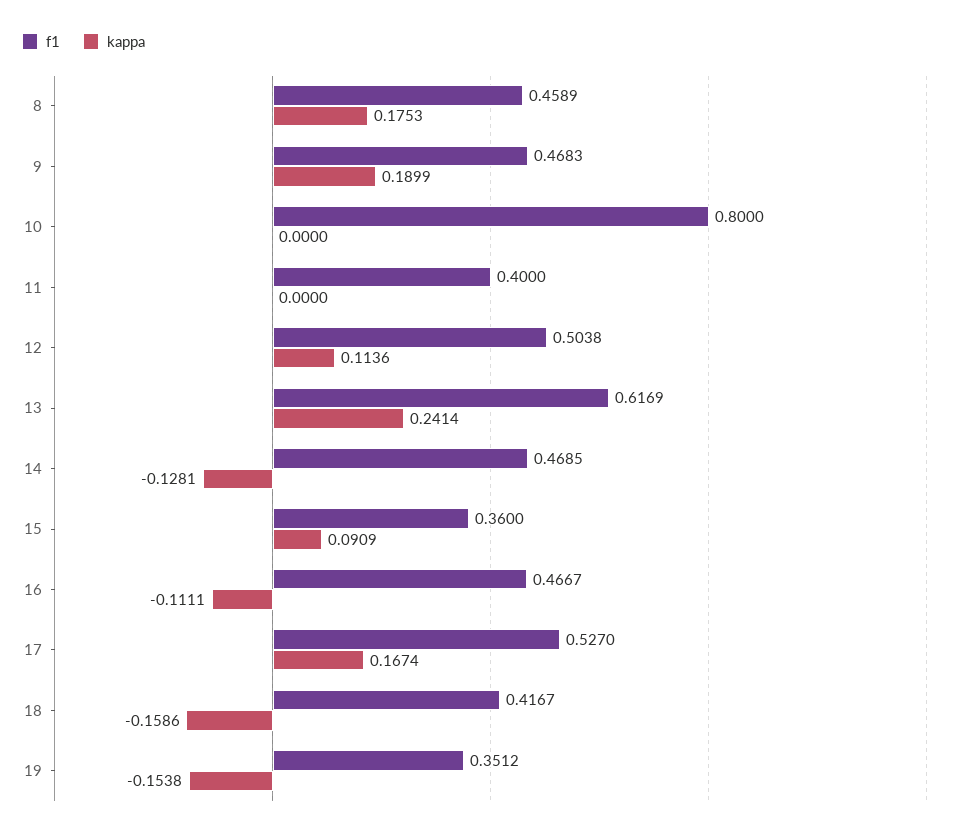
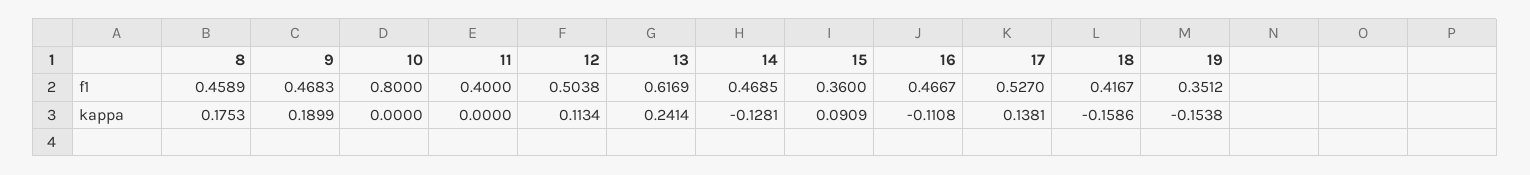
  {
    "f1": {
      "8": 0.4589,
      "9": 0.4683,
      "10": 0.8,
      "11": 0.4,
      "12": 0.5038,
      "13": 0.6169,
      "14": 0.4685,
      "15": 0.36,
      "16": 0.4667,
      "17": 0.527,
      "18": 0.4167,
      "19": 0.3512
    },
    "kappa": {
      "8": 0.1753,
      "9": 0.1899,
      "10": 0,
      "11": 0,
-     "12": 0.1136,
+     "12": 0.1134,
      "13": 0.2414,
      "14": -0.1281,
      "15": 0.0909,
-     "16": -0.1111,
+     "16": -0.1108,
-     "17": 0.1674,
+     "17": 0.1381,
      "18": -0.1586,
      "19": -0.1538
    }
  }

